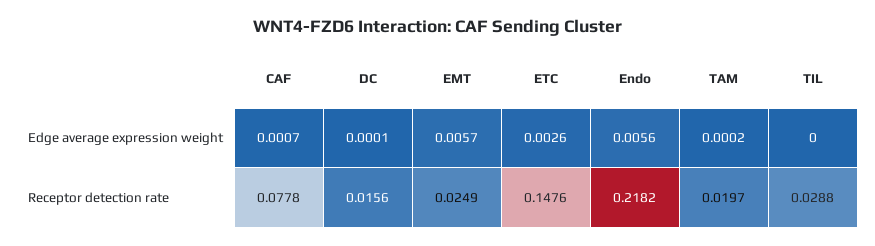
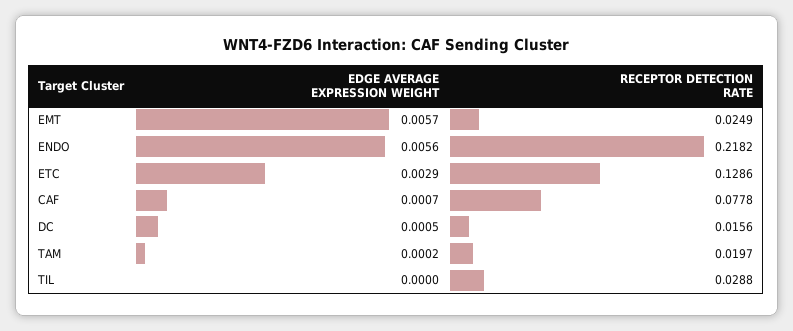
  {
    "CAF": {
      "Edge average expression weight": 0.0007,
      "Receptor detection rate": 0.0778
    },
    "DC": {
-     "Edge average expression weight": 0.0001,
+     "Edge average expression weight": 0.0005,
      "Receptor detection rate": 0.0156
    },
    "EMT": {
      "Edge average expression weight": 0.0057,
      "Receptor detection rate": 0.0249
    },
    "ETC": {
-     "Edge average expression weight": 0.0026,
+     "Edge average expression weight": 0.0029,
-     "Receptor detection rate": 0.1476
+     "Receptor detection rate": 0.1286
    },
    "Endo": {
      "Edge average expression weight": 0.0056,
      "Receptor detection rate": 0.2182
    },
    "TAM": {
      "Edge average expression weight": 0.0002,
      "Receptor detection rate": 0.0197
    },
    "TIL": {
      "Edge average expression weight": 0,
      "Receptor detection rate": 0.0288
    }
  }

